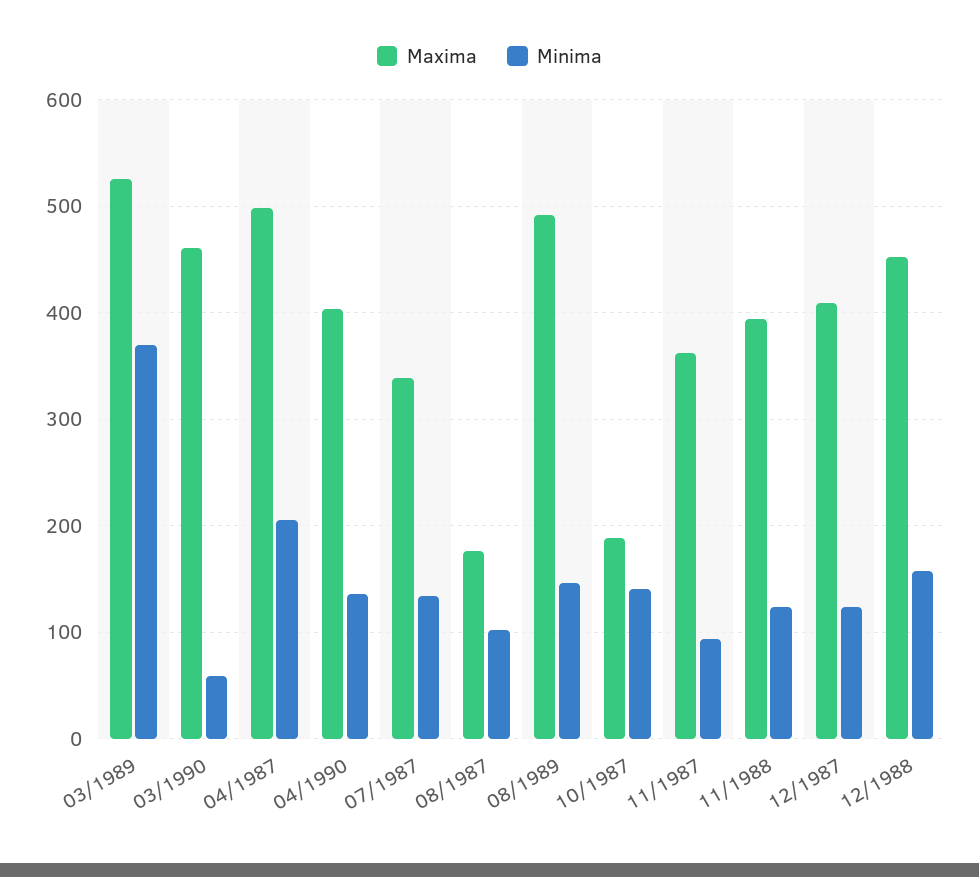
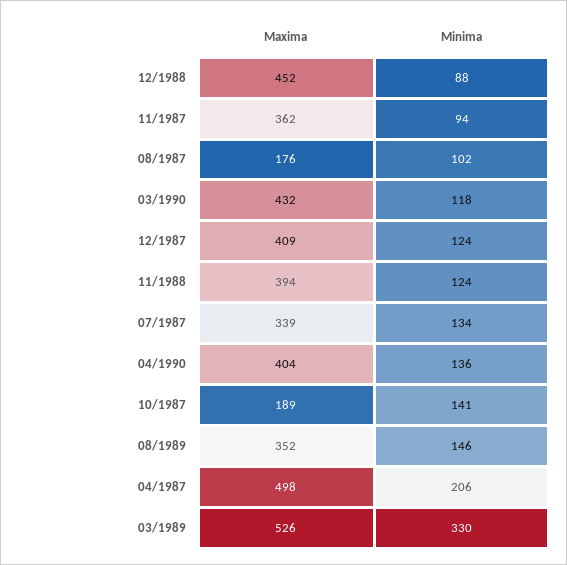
  {
    "Maxima": {
      "03/1989": 526,
-     "03/1990": 460,
+     "03/1990": 432,
      "04/1987": 498,
      "04/1990": 404,
      "07/1987": 339,
      "08/1987": 176,
-     "08/1989": 490,
+     "08/1989": 352,
      "10/1987": 189,
      "11/1987": 362,
      "11/1988": 394,
      "12/1987": 409,
      "12/1988": 452
    },
    "Minima": {
-     "03/1989": 370,
+     "03/1989": 330,
-     "03/1990": 60,
+     "03/1990": 118,
      "04/1987": 206,
      "04/1990": 136,
      "07/1987": 134,
      "08/1987": 102,
      "08/1989": 146,
      "10/1987": 141,
      "11/1987": 94,
      "11/1988": 124,
      "12/1987": 124,
-     "12/1988": 160
+     "12/1988": 88
    }
  }

